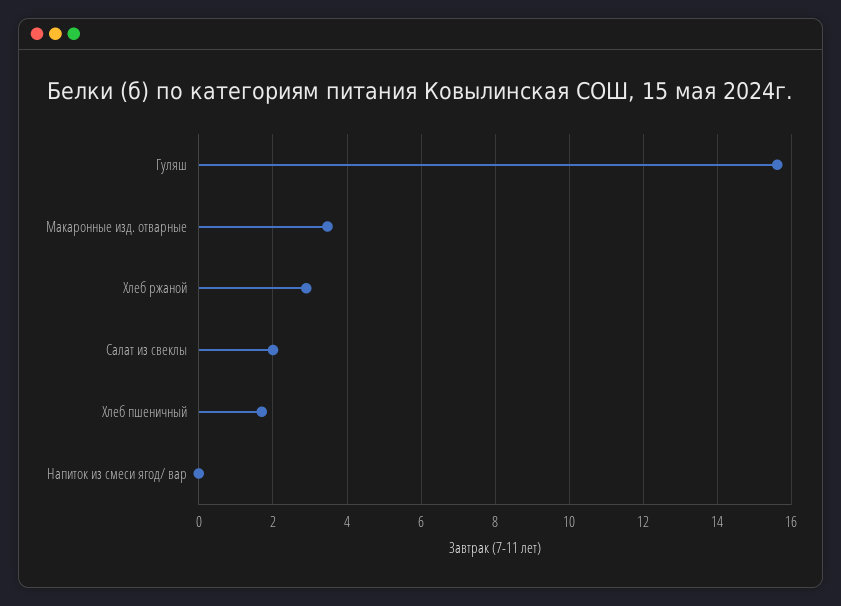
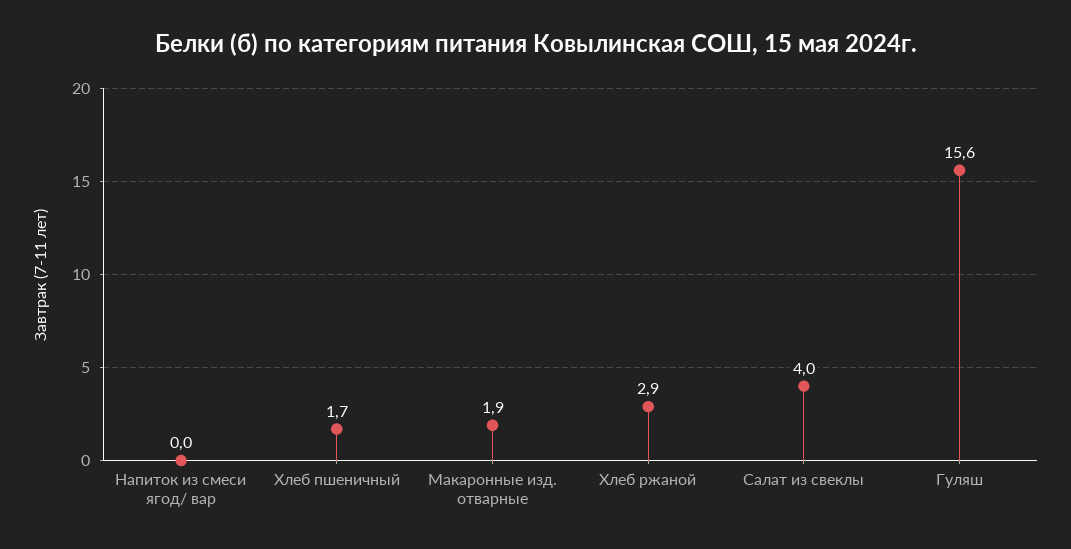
  {
    "Гуляш": 15.6,
-   "Макаронные изд. отварные": 3.4,
+   "Макаронные изд. отварные": 1.9,
    "Хлеб ржаной": 2.9,
-   "Салат из свеклы": 2,
+   "Салат из свеклы": 4,
    "Хлеб пшеничный": 1.7,
    "Напиток из смеси ягод/ вар": 0
  }

